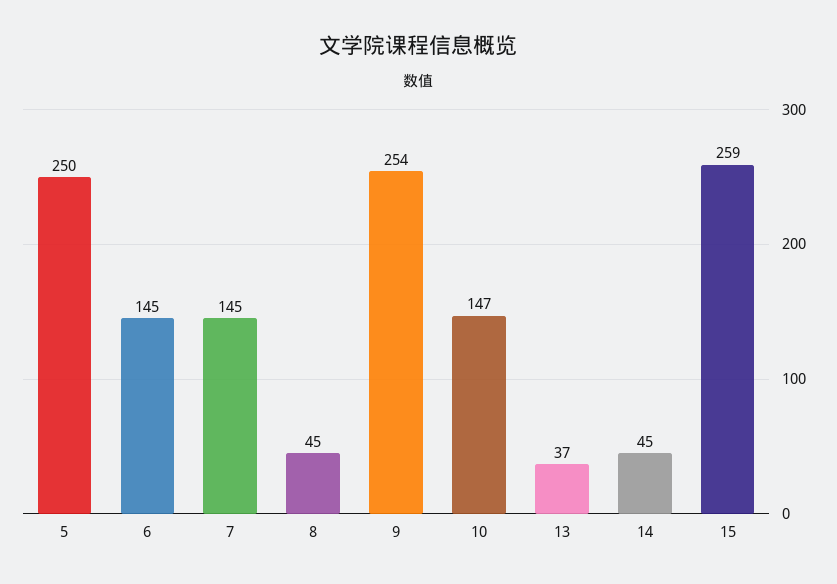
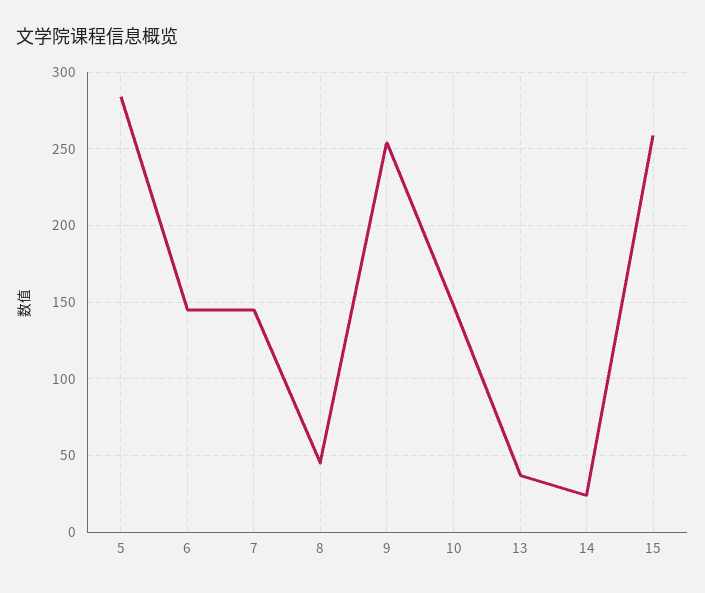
  {
-   "5": 250,
+   "5": 285,
    "6": 145,
    "7": 145,
    "8": 45,
    "9": 254,
    "10": 147,
    "13": 37,
-   "14": 45,
+   "14": 25,
    "15": 259
  }

